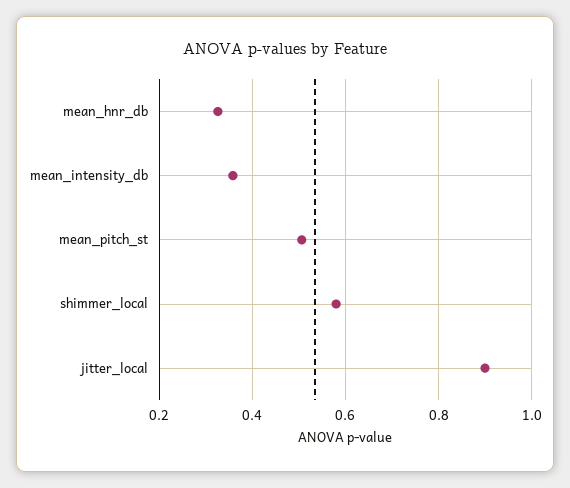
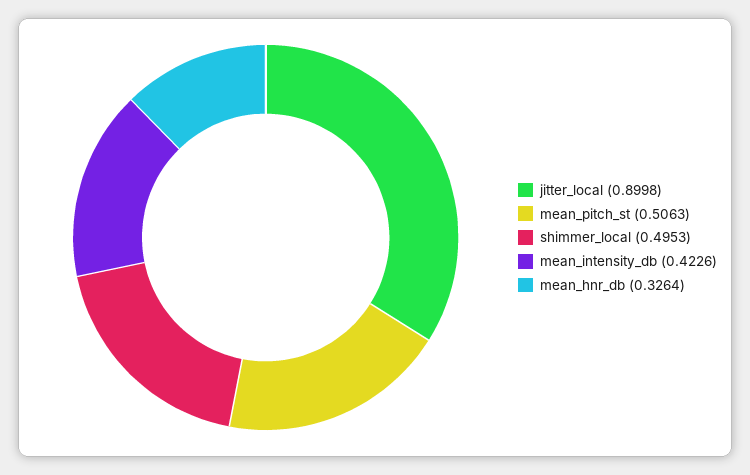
  {
    "mean_hnr_db": 0.3264,
-   "mean_intensity_db": 0.36,
+   "mean_intensity_db": 0.4226,
    "mean_pitch_st": 0.5063,
-   "shimmer_local": 0.58,
+   "shimmer_local": 0.4953,
    "jitter_local": 0.8998
  }

